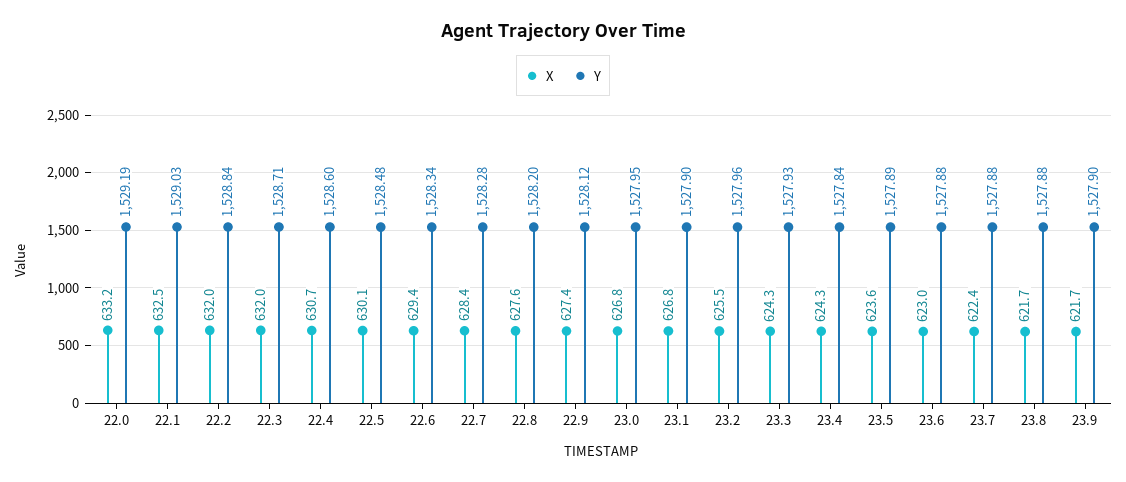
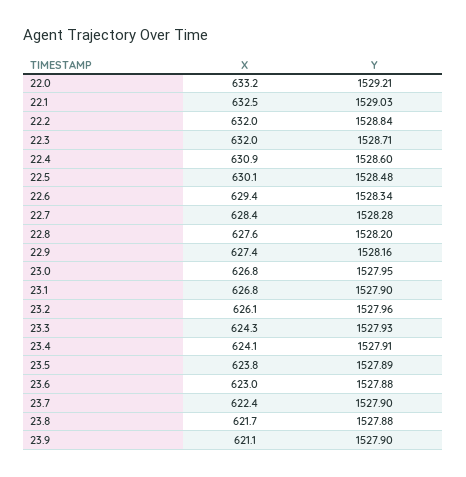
  {
    "X": {
      "22.0": 633.2,
      "22.1": 632.5,
      "22.2": 632,
      "22.3": 632,
-     "22.4": 630.7,
+     "22.4": 630.9,
      "22.5": 630.1,
      "22.6": 629.4,
      "22.7": 628.4,
      "22.8": 627.6,
      "22.9": 627.4,
      "23.0": 626.8,
      "23.1": 626.8,
-     "23.2": 625.5,
+     "23.2": 626.1,
      "23.3": 624.3,
-     "23.4": 624.3,
+     "23.4": 624.1,
-     "23.5": 623.6,
+     "23.5": 623.8,
      "23.6": 623,
      "23.7": 622.4,
      "23.8": 621.7,
-     "23.9": 621.7
+     "23.9": 621.1
    },
    "Y": {
-     "22.0": 1529.19,
+     "22.0": 1529.21,
      "22.1": 1529.03,
      "22.2": 1528.84,
      "22.3": 1528.71,
      "22.4": 1528.6,
      "22.5": 1528.48,
      "22.6": 1528.34,
      "22.7": 1528.28,
      "22.8": 1528.2,
-     "22.9": 1528.12,
+     "22.9": 1528.16,
      "23.0": 1527.95,
      "23.1": 1527.9,
      "23.2": 1527.96,
      "23.3": 1527.93,
-     "23.4": 1527.84,
+     "23.4": 1527.91,
      "23.5": 1527.89,
      "23.6": 1527.88,
-     "23.7": 1527.88,
+     "23.7": 1527.9,
      "23.8": 1527.88,
      "23.9": 1527.9
    }
  }

